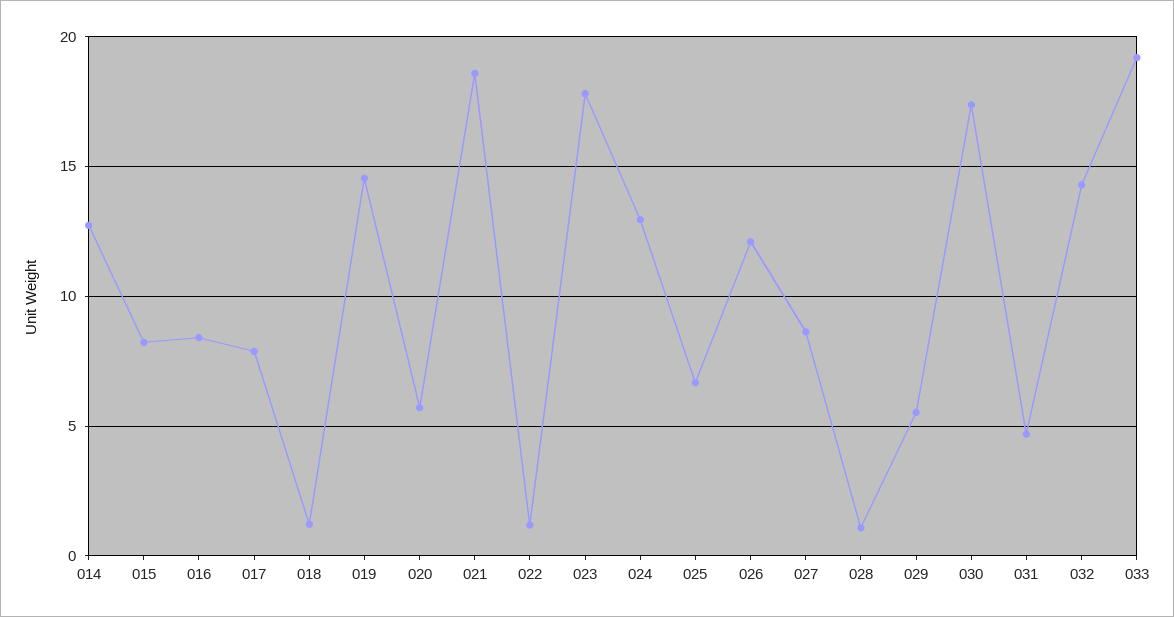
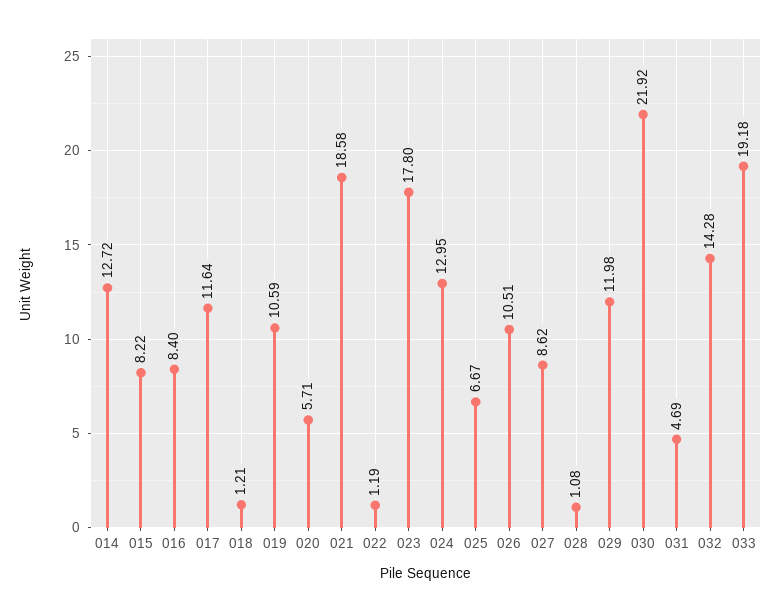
  {
    "014": 12.72,
    "015": 8.22,
    "016": 8.4,
-   "017": 8,
+   "017": 11.64,
    "018": 1.21,
-   "019": 14.5,
+   "019": 10.59,
    "020": 5.71,
    "021": 18.58,
    "022": 1.19,
    "023": 17.8,
    "024": 12.95,
    "025": 6.67,
-   "026": 12,
+   "026": 10.51,
    "027": 8.62,
    "028": 1.08,
-   "029": 5.5,
+   "029": 11.98,
-   "030": 17.5,
+   "030": 21.92,
    "031": 4.69,
    "032": 14.28,
    "033": 19.18
  }

